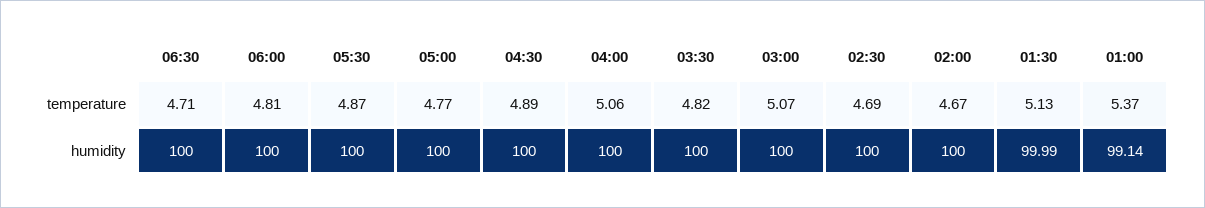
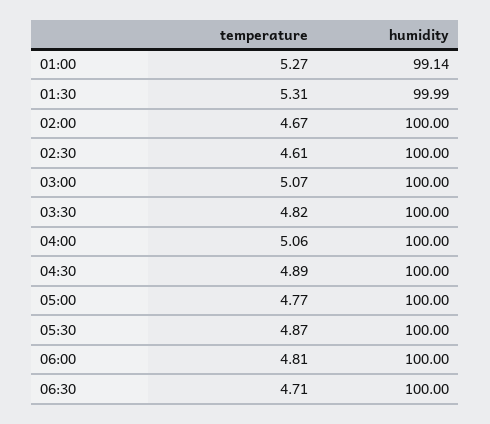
  {
    "06:30": {
      "temperature": 4.71,
      "humidity": 100
    },
    "06:00": {
      "temperature": 4.81,
      "humidity": 100
    },
    "05:30": {
      "temperature": 4.87,
      "humidity": 100
    },
    "05:00": {
      "temperature": 4.77,
      "humidity": 100
    },
    "04:30": {
      "temperature": 4.89,
      "humidity": 100
    },
    "04:00": {
      "temperature": 5.06,
      "humidity": 100
    },
    "03:30": {
      "temperature": 4.82,
      "humidity": 100
    },
    "03:00": {
      "temperature": 5.07,
      "humidity": 100
    },
    "02:30": {
-     "temperature": 4.69,
+     "temperature": 4.61,
      "humidity": 100
    },
    "02:00": {
      "temperature": 4.67,
      "humidity": 100
    },
    "01:30": {
-     "temperature": 5.13,
+     "temperature": 5.31,
      "humidity": 99.99
    },
    "01:00": {
-     "temperature": 5.37,
+     "temperature": 5.27,
      "humidity": 99.14
    }
  }

